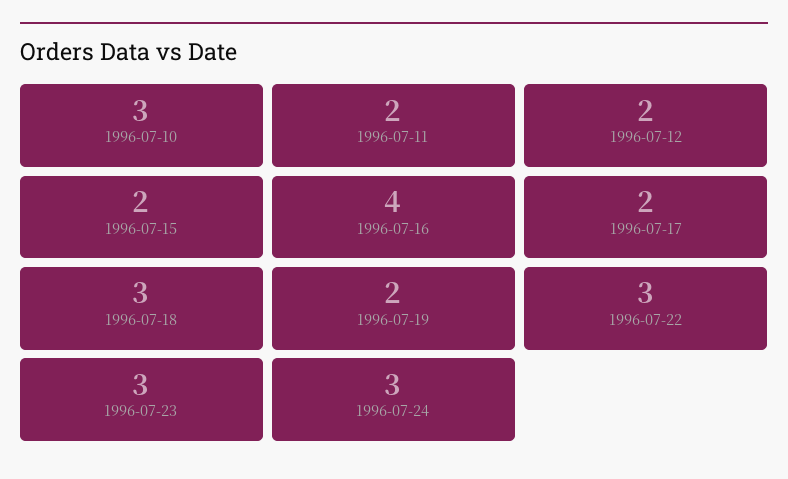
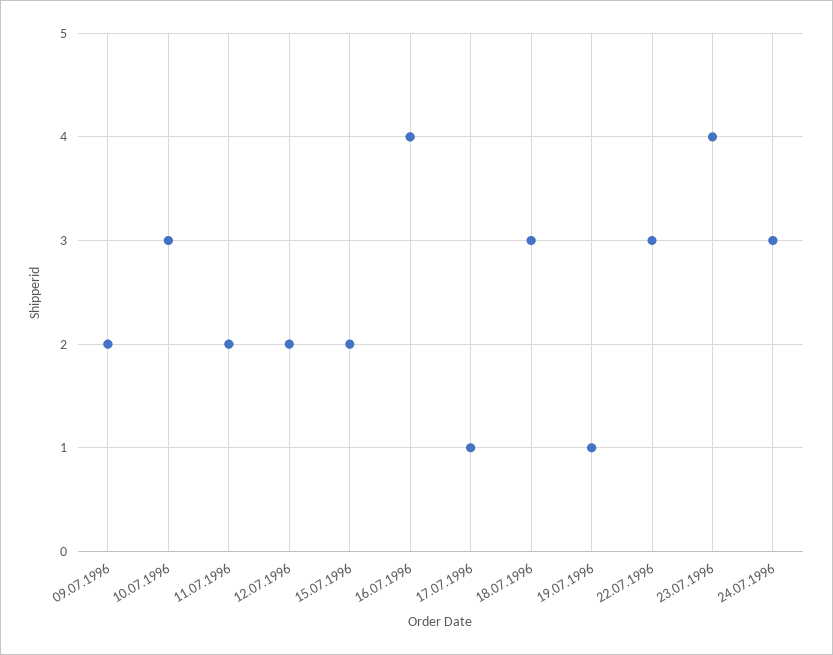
  {
    "1996-07-10": 3,
    "1996-07-11": 2,
    "1996-07-12": 2,
    "1996-07-15": 2,
    "1996-07-16": 4,
-   "1996-07-17": 2,
+   "1996-07-17": 1,
    "1996-07-18": 3,
-   "1996-07-19": 2,
+   "1996-07-19": 1,
    "1996-07-22": 3,
-   "1996-07-23": 3,
+   "1996-07-23": 4,
-   "1996-07-24": 3
+   "1996-07-24": 3,
+   "09.07.1996": 2
  }

